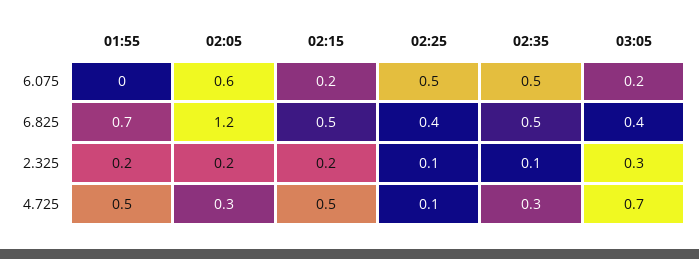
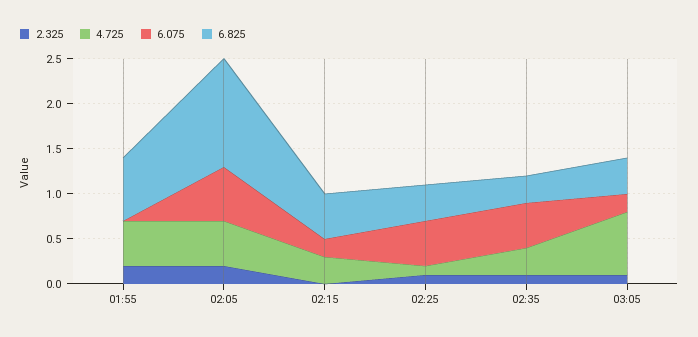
  {
    "6.075": {
      "01:55": 0,
      "02:05": 0.6,
      "02:15": 0.2,
      "02:25": 0.5,
      "02:35": 0.5,
      "03:05": 0.2
    },
    "6.825": {
      "01:55": 0.7,
      "02:05": 1.2,
      "02:15": 0.5,
      "02:25": 0.4,
-     "02:35": 0.5,
+     "02:35": 0.3,
      "03:05": 0.4
    },
    "2.325": {
      "01:55": 0.2,
      "02:05": 0.2,
-     "02:15": 0.2,
+     "02:15": 0,
      "02:25": 0.1,
      "02:35": 0.1,
-     "03:05": 0.3
+     "03:05": 0.1
    },
    "4.725": {
      "01:55": 0.5,
-     "02:05": 0.3,
+     "02:05": 0.5,
-     "02:15": 0.5,
+     "02:15": 0.3,
      "02:25": 0.1,
      "02:35": 0.3,
      "03:05": 0.7
    }
  }

